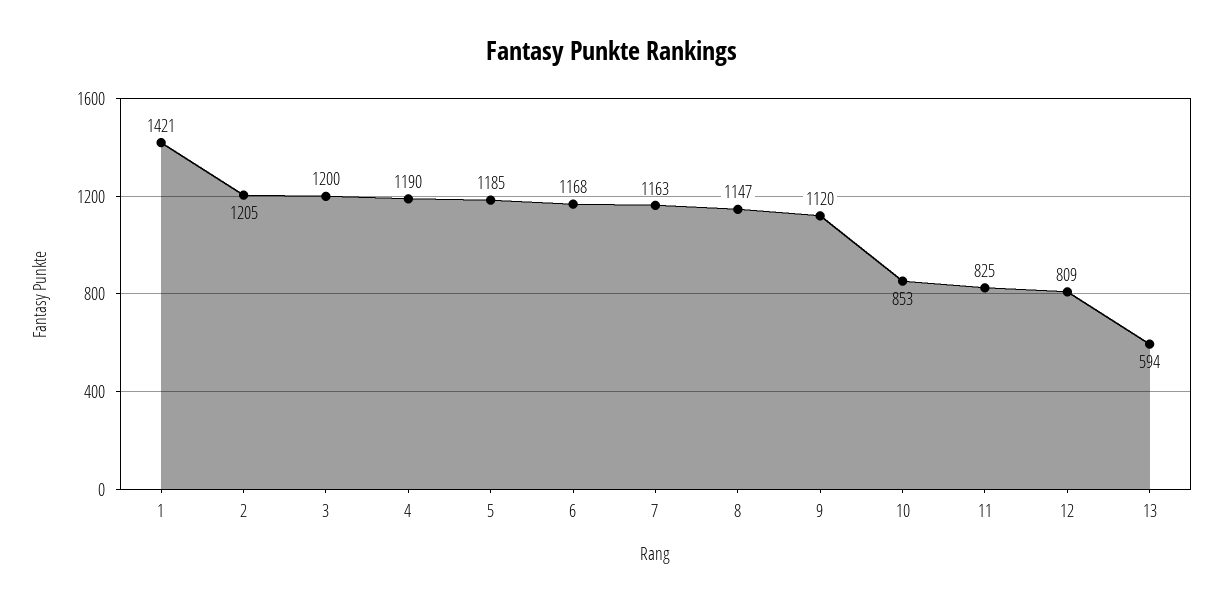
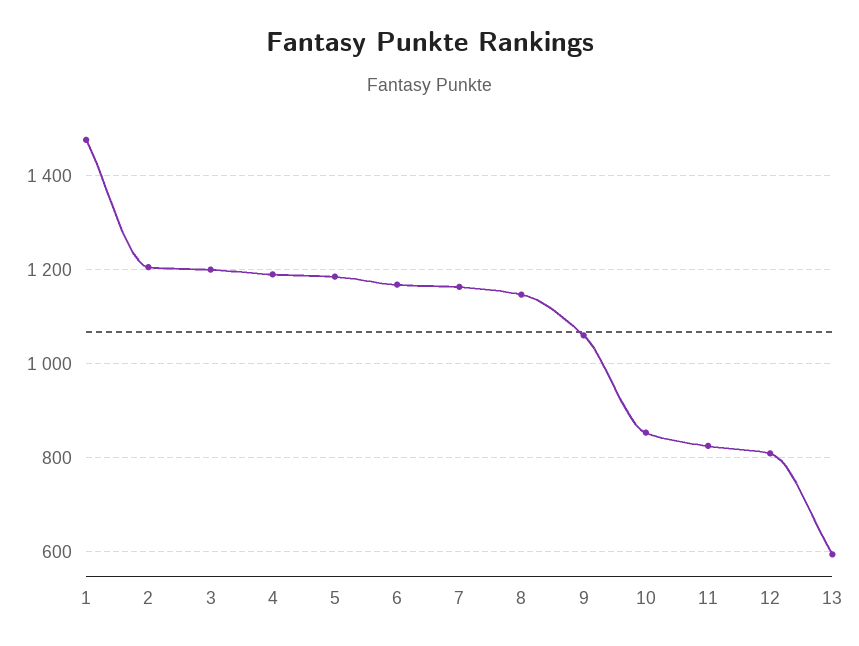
  {
-   "1": 1421,
+   "1": 1480,
    "2": 1205,
    "3": 1200,
    "4": 1190,
    "5": 1185,
    "6": 1168,
    "7": 1163,
    "8": 1147,
-   "9": 1120,
+   "9": 1060,
    "10": 853,
    "11": 825,
    "12": 809,
    "13": 594
  }

